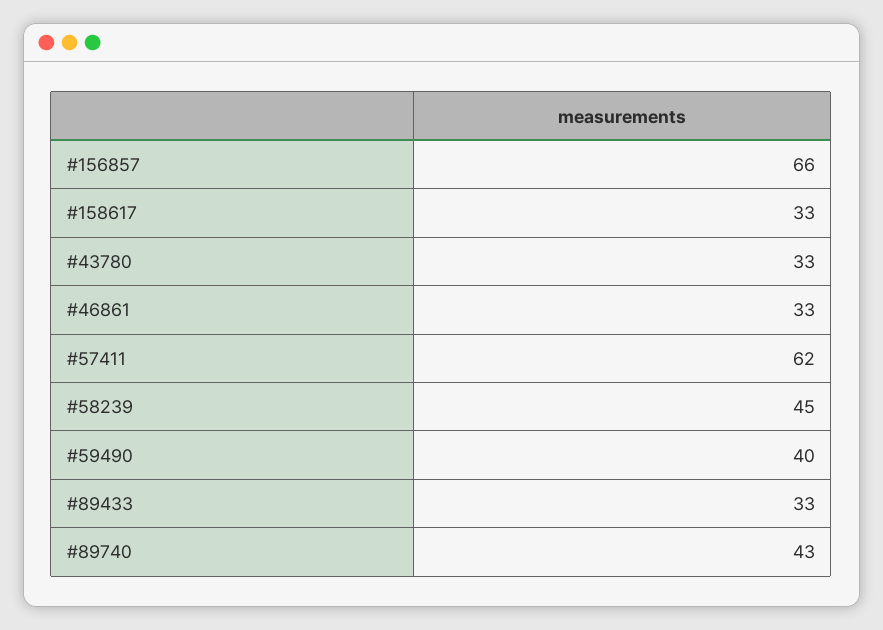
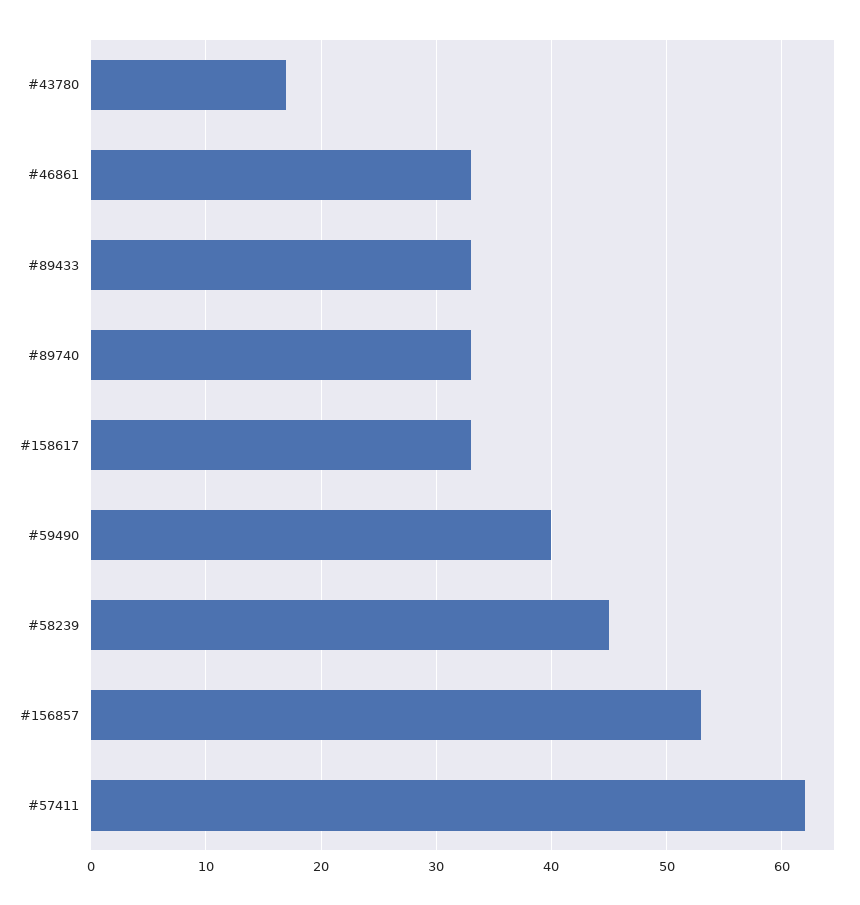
  {
-   "#156857": 66,
+   "#156857": 53,
    "#158617": 33,
-   "#43780": 33,
+   "#43780": 17,
    "#46861": 33,
    "#57411": 62,
    "#58239": 45,
    "#59490": 40,
    "#89433": 33,
-   "#89740": 43
+   "#89740": 33
  }

